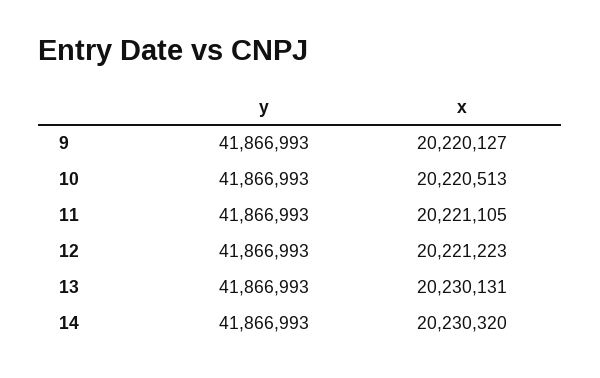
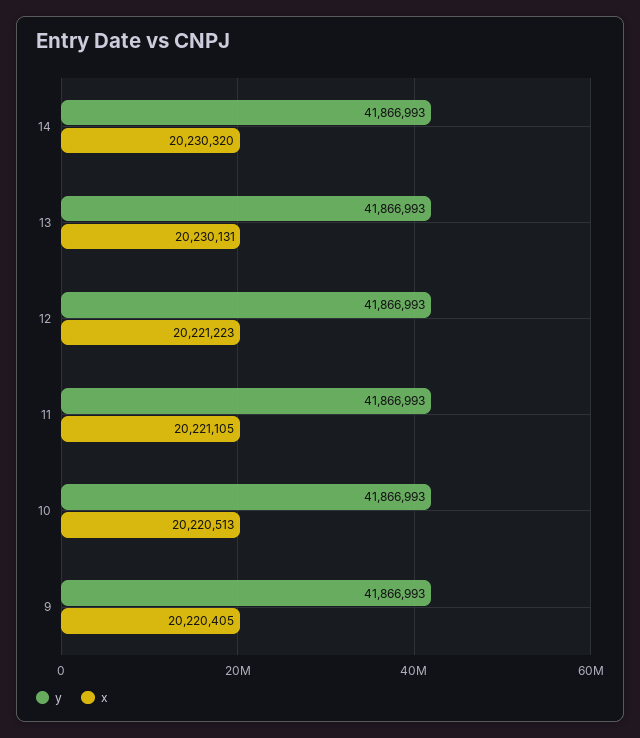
  {
    "y": {
      "9": 41866993,
      "10": 41866993,
      "11": 41866993,
      "12": 41866993,
      "13": 41866993,
      "14": 41866993
    },
    "x": {
-     "9": 20220127,
+     "9": 20220405,
      "10": 20220513,
      "11": 20221105,
      "12": 20221223,
      "13": 20230131,
      "14": 20230320
    }
  }

